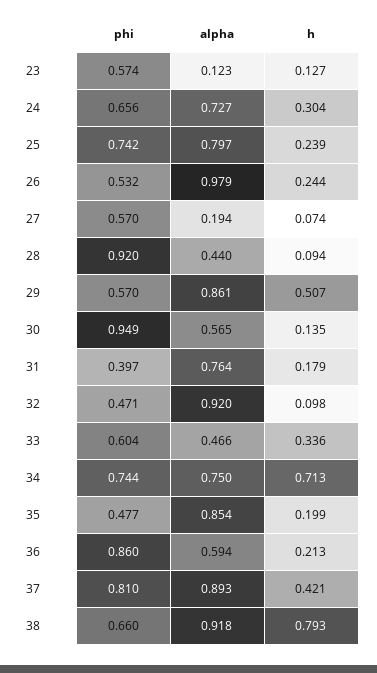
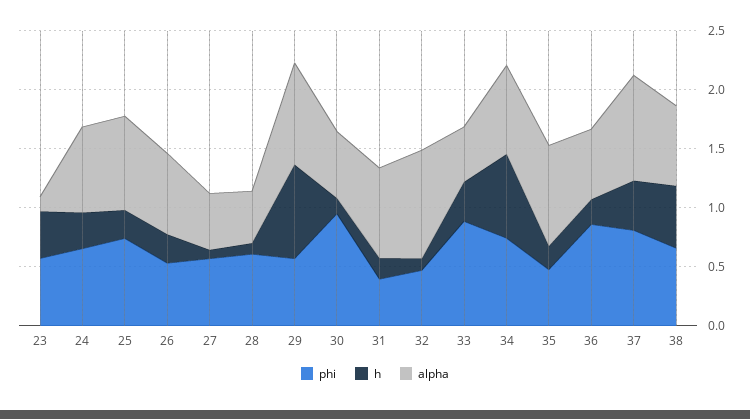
  {
    "phi": {
      "23": 0.574,
      "24": 0.656,
      "25": 0.742,
      "26": 0.532,
      "27": 0.57,
-     "28": 0.92,
+     "28": 0.6,
      "29": 0.57,
      "30": 0.949,
      "31": 0.397,
      "32": 0.471,
-     "33": 0.604,
+     "33": 0.9,
      "34": 0.744,
      "35": 0.477,
      "36": 0.86,
      "37": 0.81,
      "38": 0.66
    },
    "alpha": {
      "23": 0.123,
      "24": 0.727,
      "25": 0.797,
-     "26": 0.979,
+     "26": 0.7,
-     "27": 0.194,
+     "27": 0.5,
      "28": 0.44,
      "29": 0.861,
      "30": 0.565,
      "31": 0.764,
      "32": 0.92,
      "33": 0.466,
      "34": 0.75,
      "35": 0.854,
      "36": 0.594,
      "37": 0.893,
-     "38": 0.918
+     "38": 0.7
    },
    "h": {
-     "23": 0.127,
+     "23": 0.4,
      "24": 0.304,
      "25": 0.239,
      "26": 0.244,
      "27": 0.074,
      "28": 0.094,
-     "29": 0.507,
+     "29": 0.8,
      "30": 0.135,
      "31": 0.179,
      "32": 0.098,
      "33": 0.336,
      "34": 0.713,
      "35": 0.199,
      "36": 0.213,
      "37": 0.421,
-     "38": 0.793
+     "38": 0.5
    }
  }

